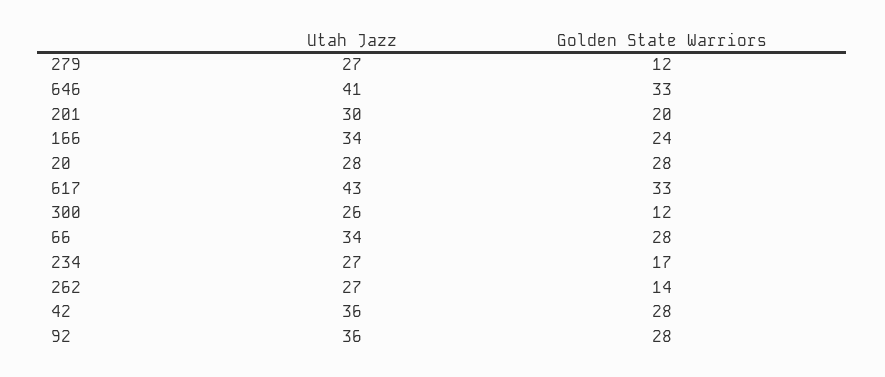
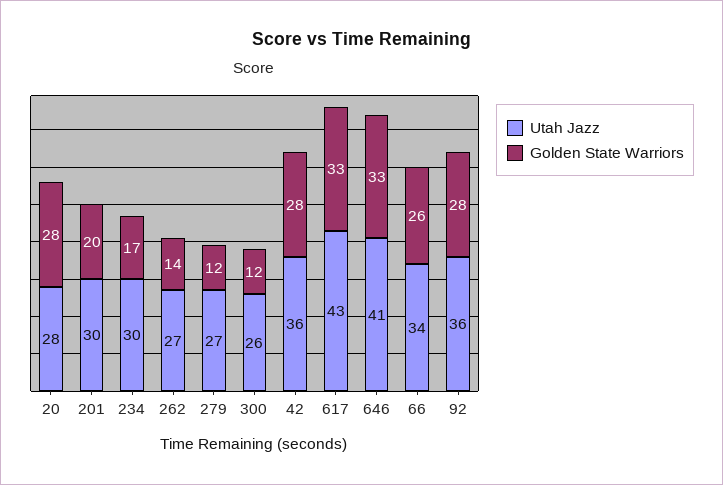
  {
    "Utah Jazz": {
      "279": 27,
      "646": 41,
      "201": 30,
-     "166": 34,
      "20": 28,
      "617": 43,
      "300": 26,
      "66": 34,
-     "234": 27,
+     "234": 30,
      "262": 27,
      "42": 36,
      "92": 36
    },
    "Golden State Warriors": {
      "279": 12,
      "646": 33,
      "201": 20,
-     "166": 24,
      "20": 28,
      "617": 33,
      "300": 12,
-     "66": 28,
+     "66": 26,
      "234": 17,
      "262": 14,
      "42": 28,
      "92": 28
    }
  }

